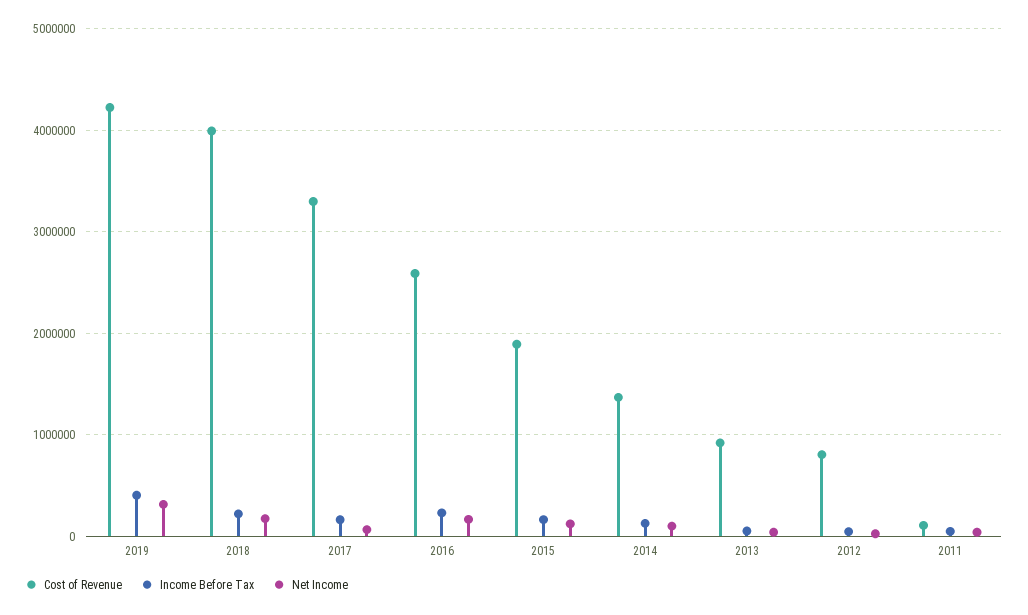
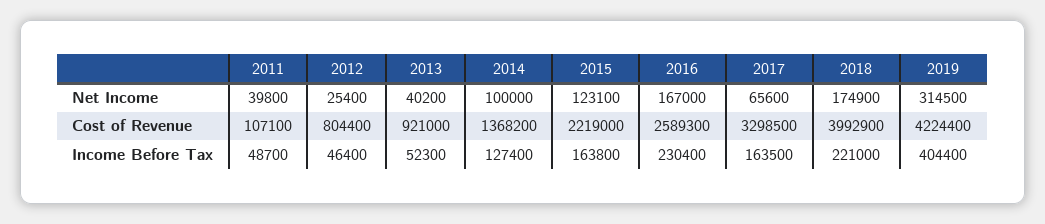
  {
    "Cost of Revenue": {
      "2019": 4224400,
      "2018": 3992900,
      "2017": 3298500,
      "2016": 2589300,
-     "2015": 1900000,
+     "2015": 2219000,
      "2014": 1368200,
      "2013": 921000,
      "2012": 804400,
      "2011": 107100
    },
    "Income Before Tax": {
      "2019": 404400,
      "2018": 221000,
      "2017": 163500,
      "2016": 230400,
      "2015": 163800,
      "2014": 127400,
      "2013": 52300,
      "2012": 46400,
      "2011": 48700
    },
    "Net Income": {
      "2019": 314500,
      "2018": 174900,
      "2017": 65600,
      "2016": 167000,
      "2015": 123100,
      "2014": 100000,
      "2013": 40200,
      "2012": 25400,
      "2011": 39800
    }
  }

